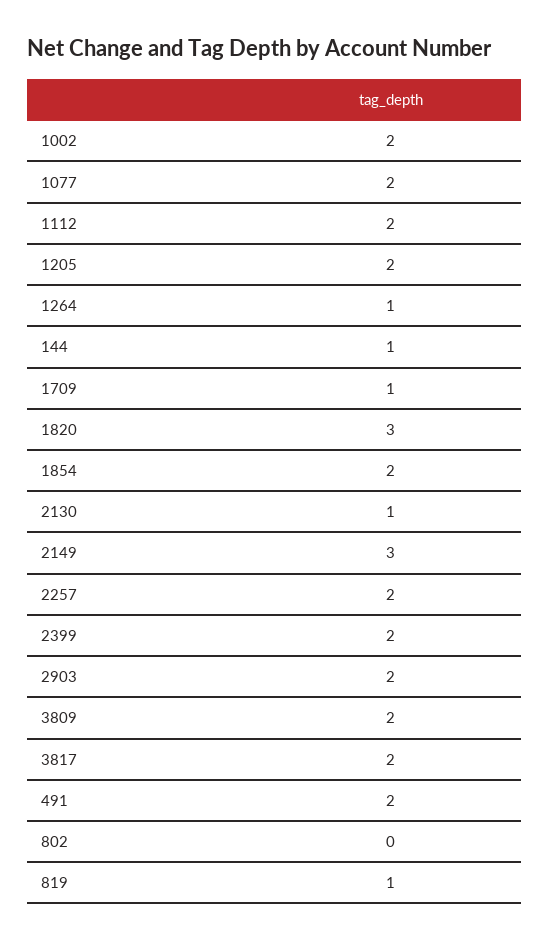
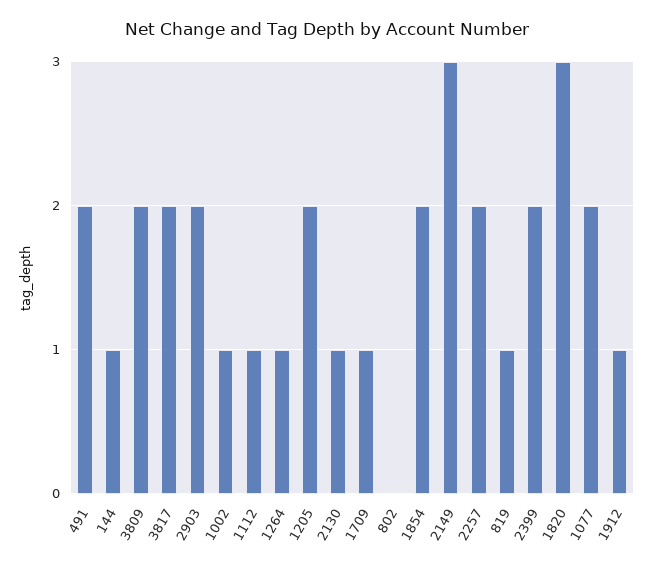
  {
-   "1002": 2,
+   "1002": 1,
    "1077": 2,
-   "1112": 2,
+   "1112": 1,
    "1205": 2,
    "1264": 1,
    "144": 1,
    "1709": 1,
    "1820": 3,
    "1854": 2,
    "2130": 1,
    "2149": 3,
    "2257": 2,
    "2399": 2,
    "2903": 2,
    "3809": 2,
    "3817": 2,
    "491": 2,
    "802": 0,
-   "819": 1
+   "819": 1,
+   "1912": 1
  }

